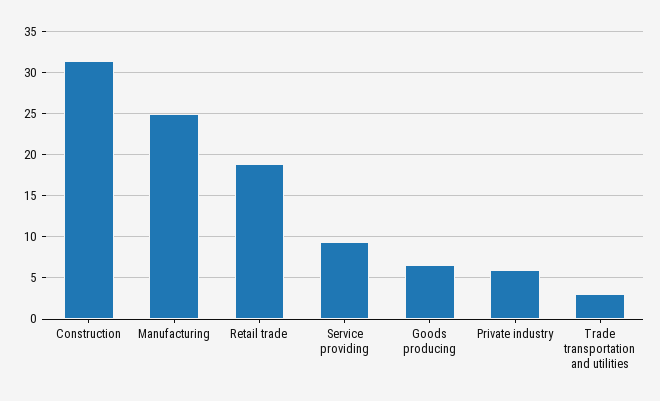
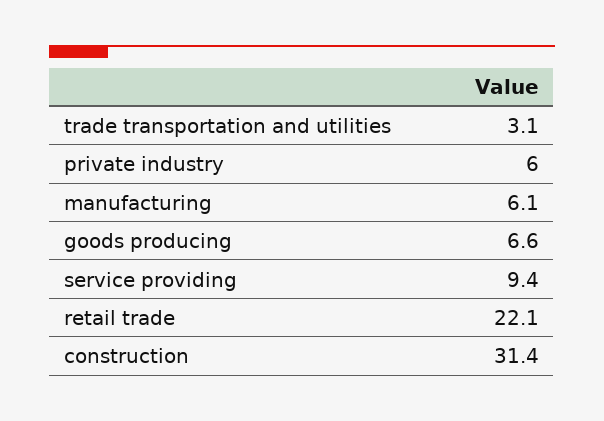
  {
    "Construction": 31.4,
-   "Manufacturing": 25,
+   "Manufacturing": 6.1,
-   "Retail trade": 19,
+   "Retail trade": 22.1,
    "Service providing": 9.4,
    "Goods producing": 6.6,
    "Private industry": 6,
    "Trade transportation and utilities": 3.1
  }

